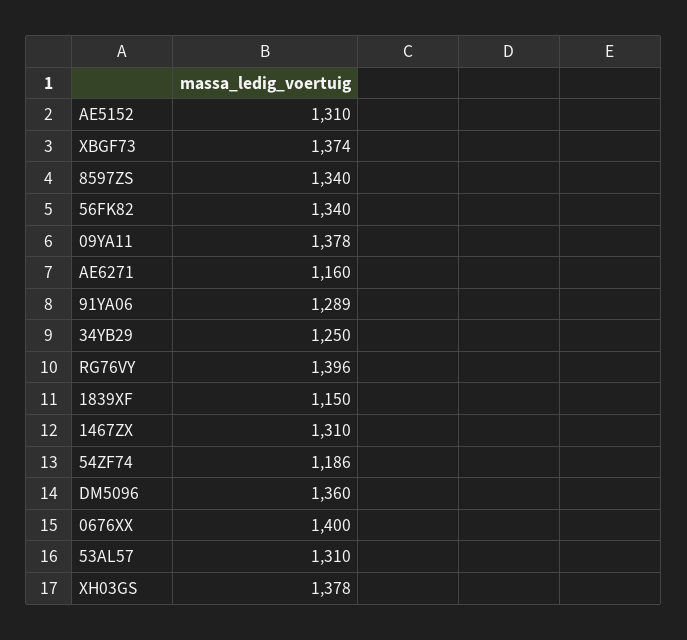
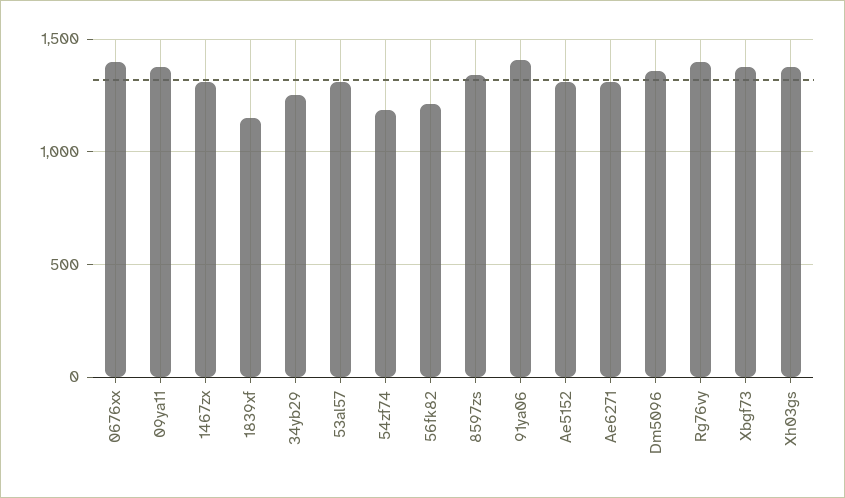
  {
    "AE5152": 1310,
    "XBGF73": 1374,
    "8597ZS": 1340,
-   "56FK82": 1340,
+   "56FK82": 1200,
    "09YA11": 1378,
-   "AE6271": 1160,
+   "AE6271": 1300,
-   "91YA06": 1289,
+   "91YA06": 1400,
    "34YB29": 1250,
    "RG76VY": 1396,
    "1839XF": 1150,
    "1467ZX": 1310,
    "54ZF74": 1186,
    "DM5096": 1360,
    "0676XX": 1400,
    "53AL57": 1310,
    "XH03GS": 1378
  }

